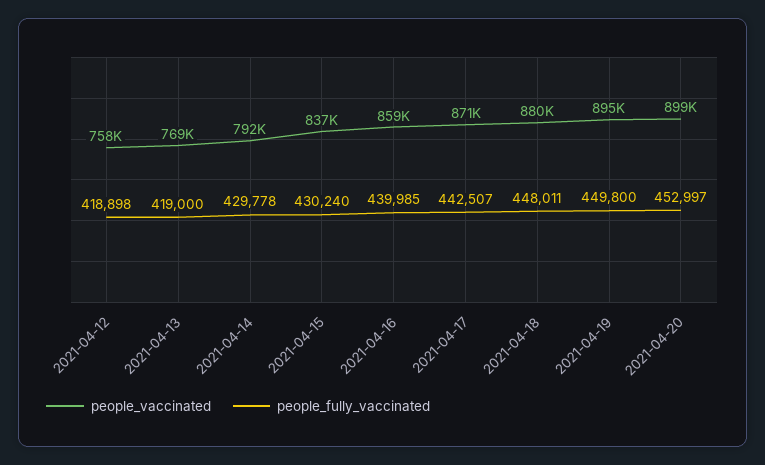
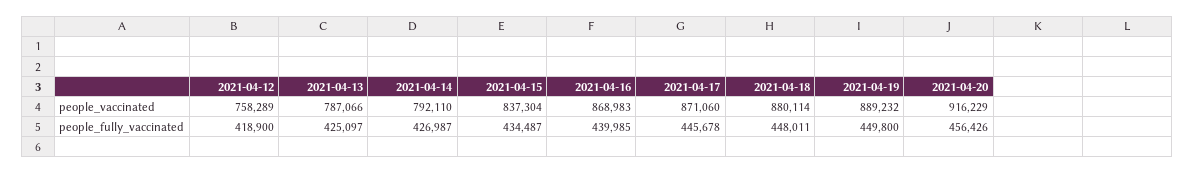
  {
    "people_vaccinated": {
      "2021-04-12": 758289,
-     "2021-04-13": 769000,
+     "2021-04-13": 787066,
      "2021-04-14": 792110,
      "2021-04-15": 837304,
-     "2021-04-16": 859000,
+     "2021-04-16": 868983,
      "2021-04-17": 871060,
      "2021-04-18": 880114,
-     "2021-04-19": 895000,
+     "2021-04-19": 889232,
-     "2021-04-20": 899000
+     "2021-04-20": 916229
    },
    "people_fully_vaccinated": {
-     "2021-04-12": 418898,
+     "2021-04-12": 418900,
-     "2021-04-13": 419000,
+     "2021-04-13": 425097,
-     "2021-04-14": 429778,
+     "2021-04-14": 426987,
-     "2021-04-15": 430240,
+     "2021-04-15": 434487,
      "2021-04-16": 439985,
-     "2021-04-17": 442507,
+     "2021-04-17": 445678,
      "2021-04-18": 448011,
      "2021-04-19": 449800,
-     "2021-04-20": 452997
+     "2021-04-20": 456426
    }
  }

